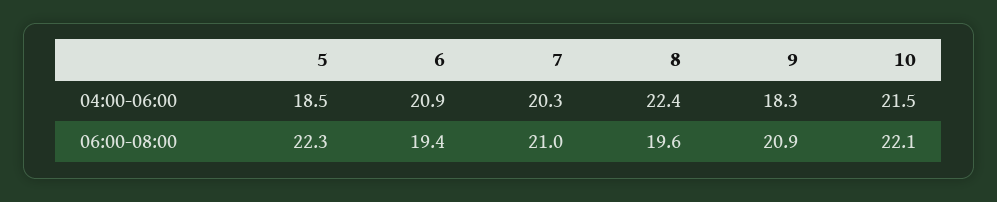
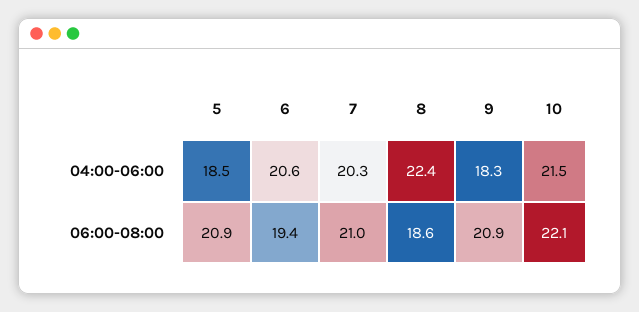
  {
    "5": {
      "04:00-06:00": 18.5,
-     "06:00-08:00": 22.3
+     "06:00-08:00": 20.9
    },
    "6": {
-     "04:00-06:00": 20.9,
+     "04:00-06:00": 20.6,
      "06:00-08:00": 19.4
    },
    "7": {
      "04:00-06:00": 20.3,
      "06:00-08:00": 21
    },
    "8": {
      "04:00-06:00": 22.4,
-     "06:00-08:00": 19.6
+     "06:00-08:00": 18.6
    },
    "9": {
      "04:00-06:00": 18.3,
      "06:00-08:00": 20.9
    },
    "10": {
      "04:00-06:00": 21.5,
      "06:00-08:00": 22.1
    }
  }

